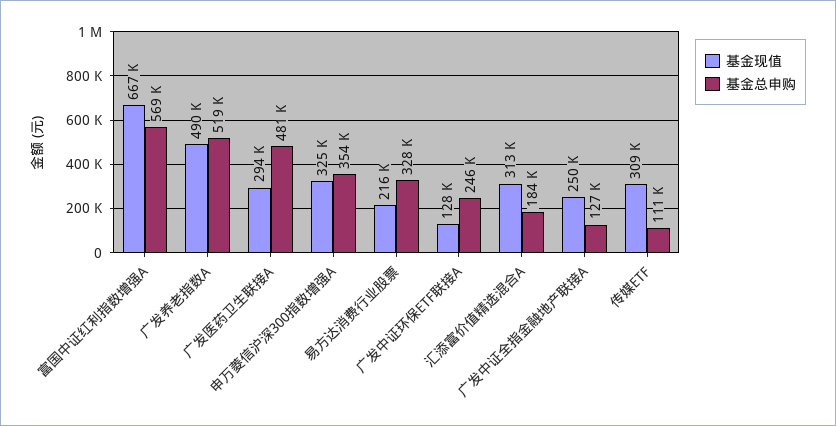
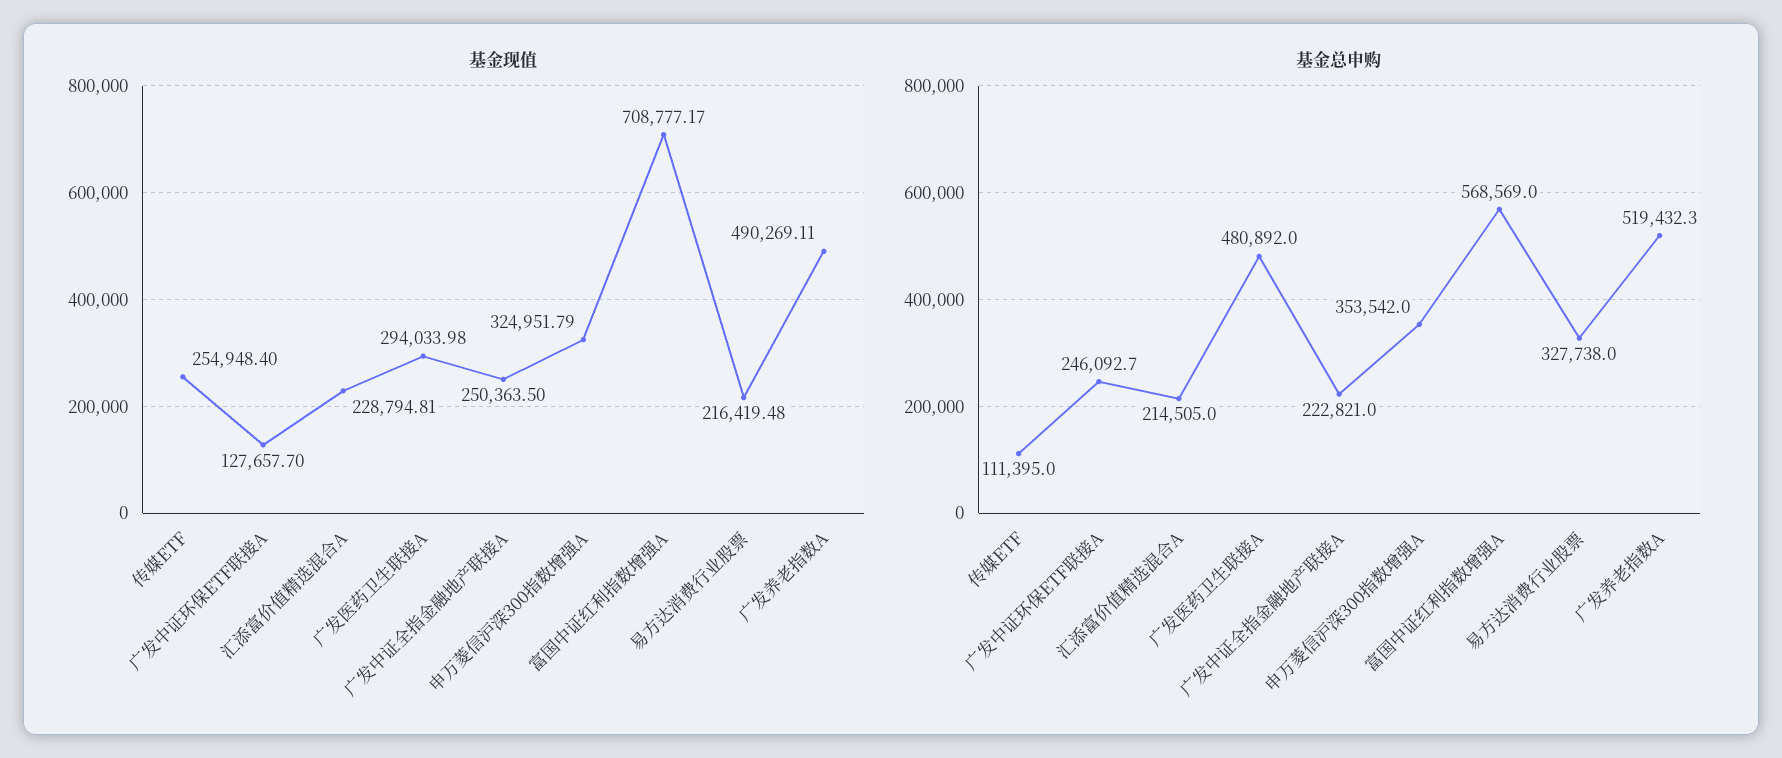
  {
    "基金现值": {
-     "富国中证红利指数增强A": 667000,
+     "富国中证红利指数增强A": 708777.17,
      "广发养老指数A": 490269.11,
      "广发医药卫生联接A": 294033.98,
      "申万菱信沪深300指数增强A": 324951.79,
      "易方达消费行业股票": 216419.48,
      "广发中证环保ETF联接A": 127657.7,
-     "汇添富价值精选混合A": 313000,
+     "汇添富价值精选混合A": 228794.81,
      "广发中证全指金融地产联接A": 250363.5,
-     "传媒ETF": 309000
+     "传媒ETF": 254948.4
    },
    "基金总申购": {
      "富国中证红利指数增强A": 568569,
      "广发养老指数A": 519432.3,
      "广发医药卫生联接A": 480892,
      "申万菱信沪深300指数增强A": 353542,
      "易方达消费行业股票": 327738,
      "广发中证环保ETF联接A": 246092.7,
-     "汇添富价值精选混合A": 184000,
+     "汇添富价值精选混合A": 214505,
-     "广发中证全指金融地产联接A": 127000,
+     "广发中证全指金融地产联接A": 222821,
      "传媒ETF": 111395
    }
  }

